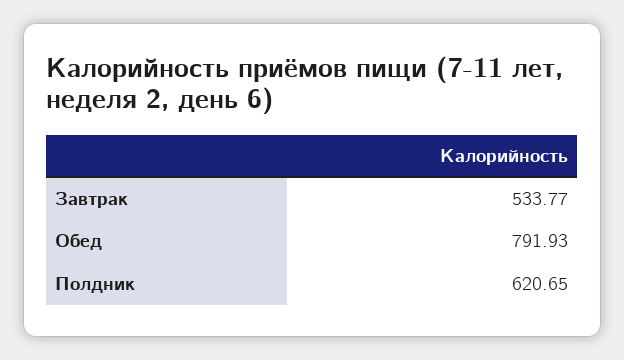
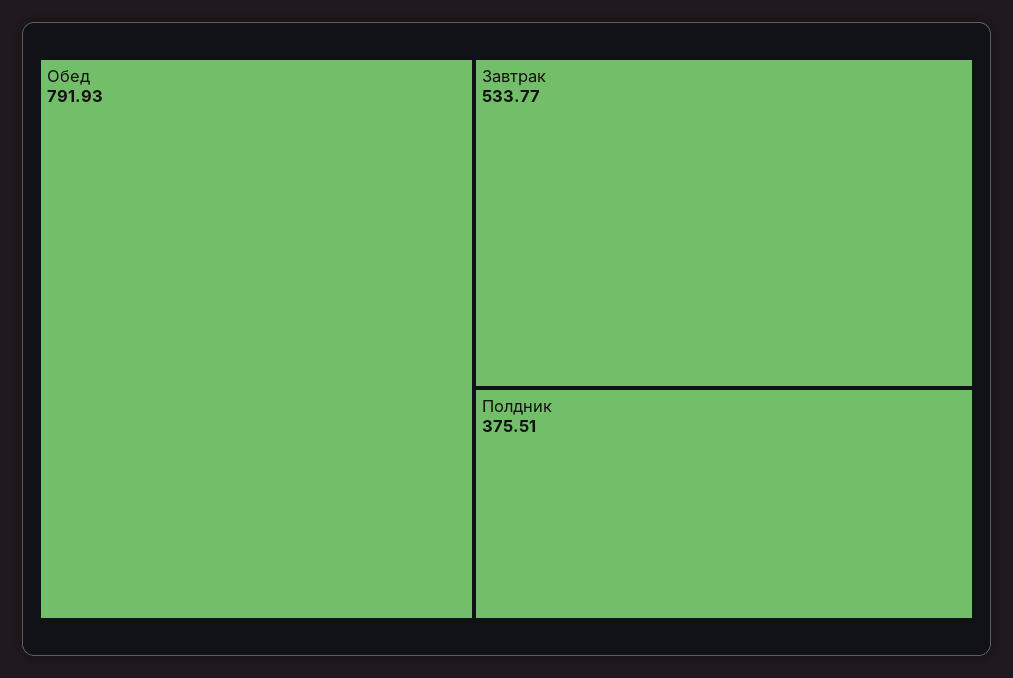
  {
    "Завтрак": 533.77,
    "Обед": 791.93,
-   "Полдник": 620.65
+   "Полдник": 375.51
  }

